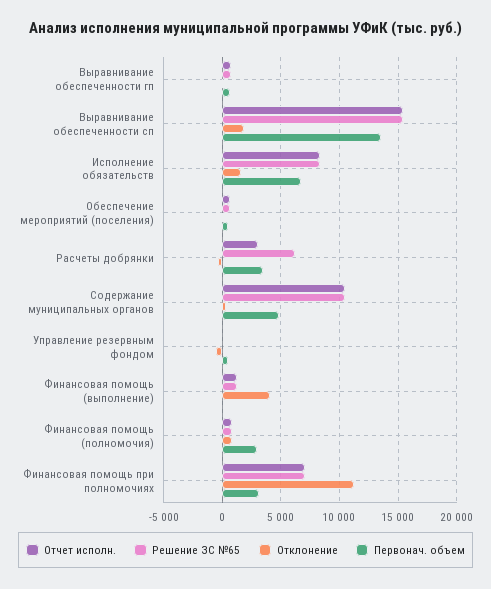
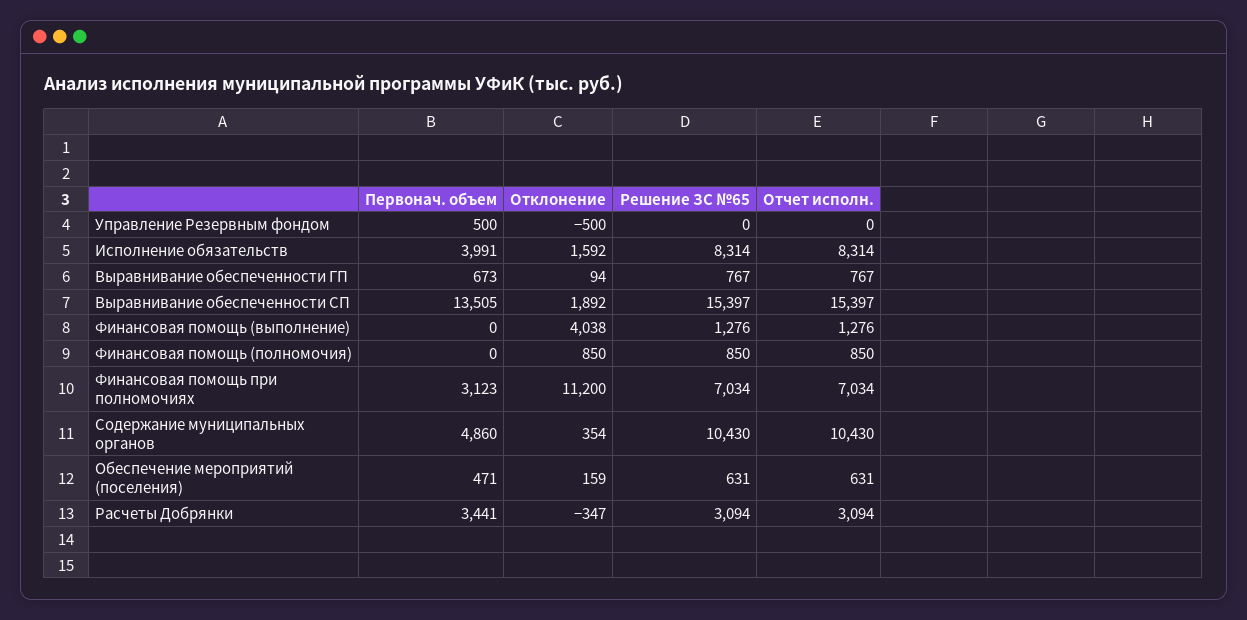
  {
    "Отчет исполн.": {
      "Выравнивание обеспеченности гп": 767,
      "Выравнивание обеспеченности сп": 15397,
      "Исполнение обязательств": 8314,
      "Обеспечение мероприятий (поселения)": 631,
      "Расчеты добрянки": 3094,
      "Содержание муниципальных органов": 10430,
      "Управление резервным фондом": 0,
      "Финансовая помощь (выполнение)": 1276,
      "Финансовая помощь (полномочия)": 850,
      "Финансовая помощь при полномочиях": 7034
    },
    "Решение ЗС №65": {
      "Выравнивание обеспеченности гп": 767,
      "Выравнивание обеспеченности сп": 15397,
      "Исполнение обязательств": 8314,
      "Обеспечение мероприятий (поселения)": 631,
-     "Расчеты добрянки": 6000,
+     "Расчеты добрянки": 3094,
      "Содержание муниципальных органов": 10430,
      "Управление резервным фондом": 0,
      "Финансовая помощь (выполнение)": 1276,
      "Финансовая помощь (полномочия)": 850,
      "Финансовая помощь при полномочиях": 7034
    },
    "Отклонение": {
      "Выравнивание обеспеченности гп": 94,
      "Выравнивание обеспеченности сп": 1892,
      "Исполнение обязательств": 1592,
      "Обеспечение мероприятий (поселения)": 159,
      "Расчеты добрянки": -347,
      "Содержание муниципальных органов": 354,
      "Управление резервным фондом": -500,
      "Финансовая помощь (выполнение)": 4038,
      "Финансовая помощь (полномочия)": 850,
      "Финансовая помощь при полномочиях": 11200
    },
    "Первонач. объем": {
      "Выравнивание обеспеченности гп": 673,
      "Выравнивание обеспеченности сп": 13505,
-     "Исполнение обязательств": 7000,
+     "Исполнение обязательств": 3991,
      "Обеспечение мероприятий (поселения)": 471,
      "Расчеты добрянки": 3441,
      "Содержание муниципальных органов": 4860,
      "Управление резервным фондом": 500,
      "Финансовая помощь (выполнение)": 0,
-     "Финансовая помощь (полномочия)": 3000,
+     "Финансовая помощь (полномочия)": 0,
      "Финансовая помощь при полномочиях": 3123
    }
  }

